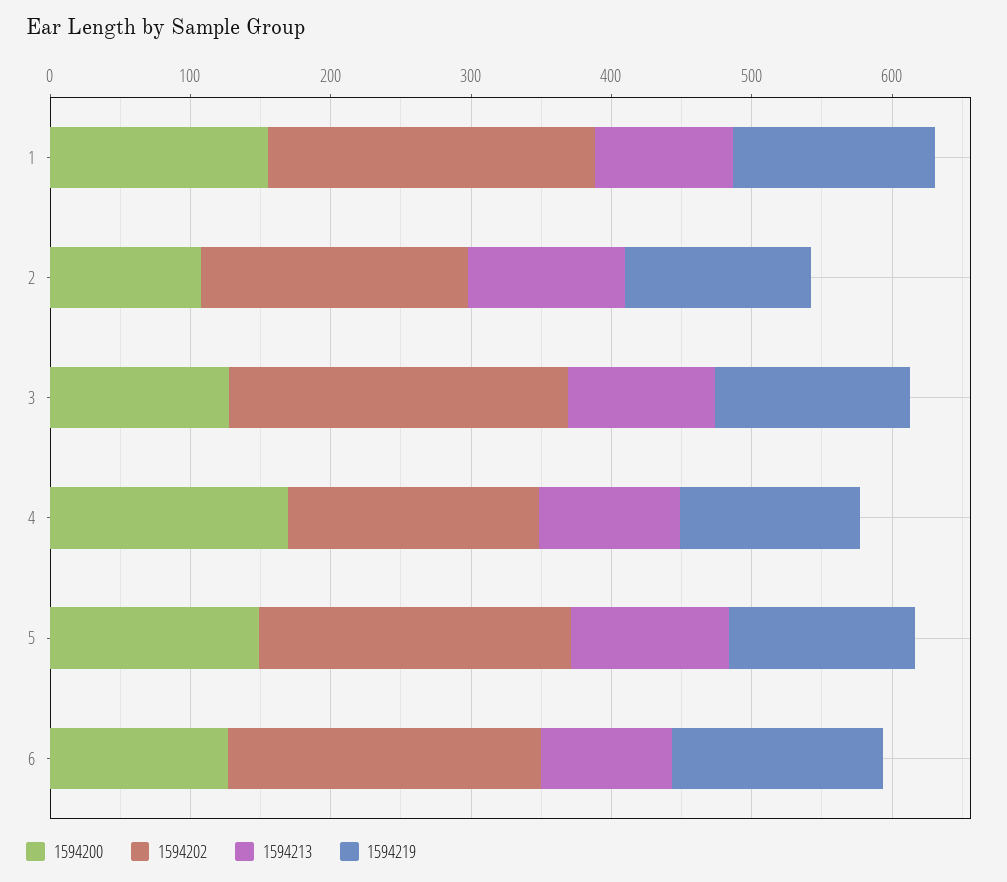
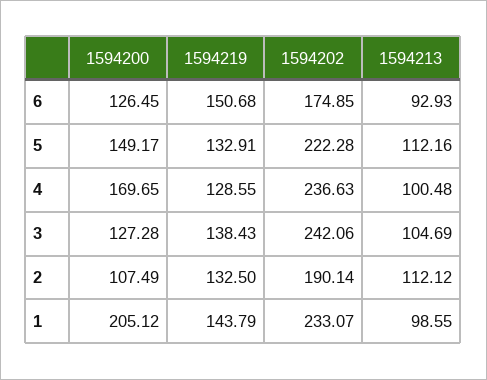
  {
    "1594200": {
-     "1": 160,
+     "1": 205.12,
      "2": 107.49,
      "3": 127.28,
      "4": 169.65,
      "5": 149.17,
      "6": 126.45
    },
    "1594202": {
      "1": 233.07,
      "2": 190.14,
      "3": 242.06,
-     "4": 180,
+     "4": 236.63,
      "5": 222.28,
-     "6": 220
+     "6": 174.85
    },
    "1594213": {
      "1": 98.55,
      "2": 112.12,
      "3": 104.69,
      "4": 100.48,
      "5": 112.16,
      "6": 92.93
    },
    "1594219": {
      "1": 143.79,
      "2": 132.5,
      "3": 138.43,
      "4": 128.55,
      "5": 132.91,
      "6": 150.68
    }
  }

